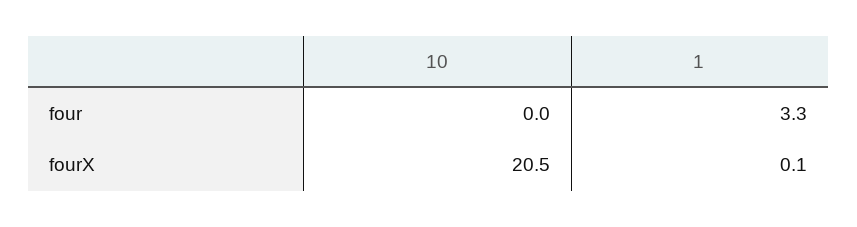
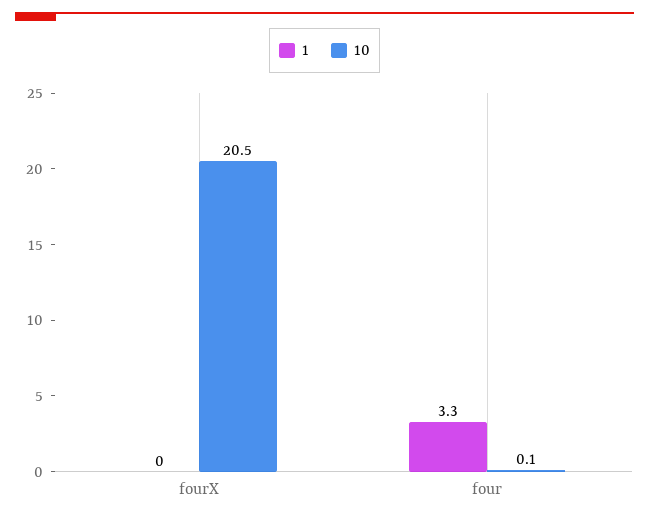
  {
    "10": {
-     "four": 0,
+     "four": 0.1,
      "fourX": 20.5
    },
    "1": {
      "four": 3.3,
-     "fourX": 0.1
+     "fourX": 0
    }
  }

